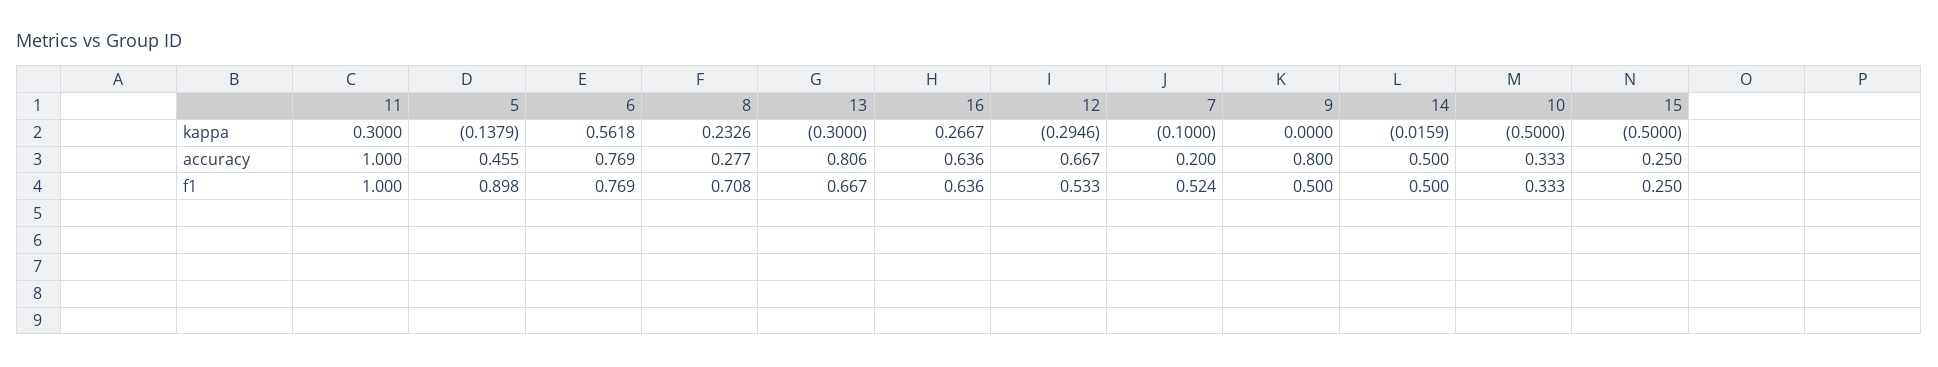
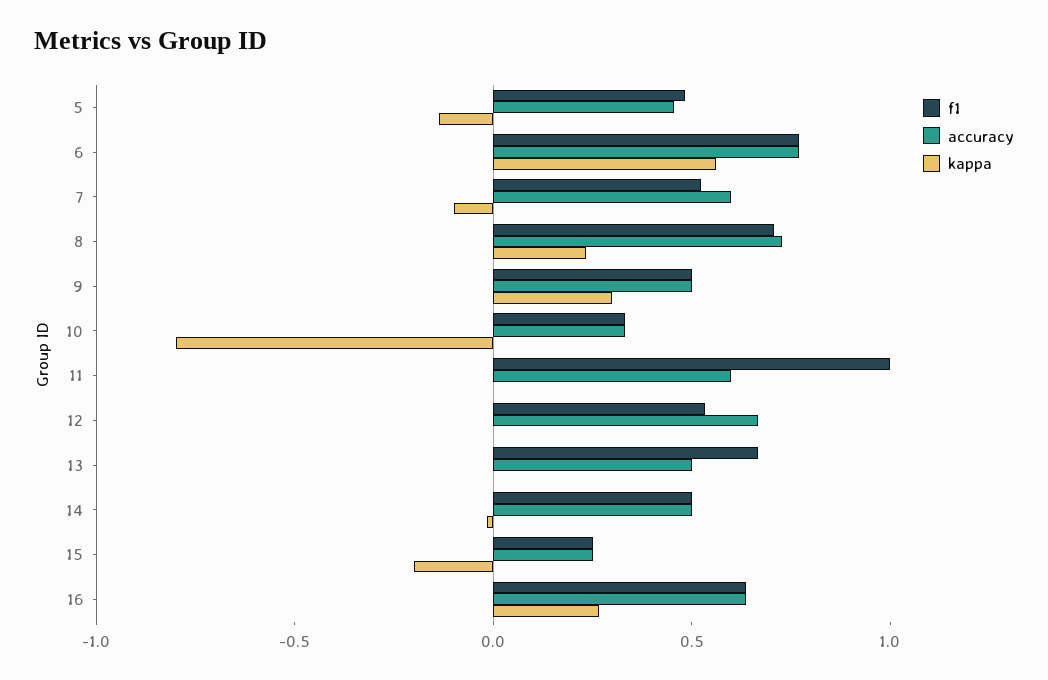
  {
    "kappa": {
-     "11": 0.3,
+     "11": 0,
      "5": -0.1379,
      "6": 0.5618,
      "8": 0.2326,
-     "13": -0.3,
+     "13": 0,
      "16": 0.2667,
-     "12": -0.2946,
+     "12": 0,
      "7": -0.1,
-     "9": 0,
+     "9": 0.3,
      "14": -0.0159,
-     "10": -0.5,
+     "10": -0.8,
-     "15": -0.5
+     "15": -0.2
    },
    "accuracy": {
-     "11": 1,
+     "11": 0.6,
      "5": 0.455,
      "6": 0.769,
-     "8": 0.277,
+     "8": 0.7,
-     "13": 0.806,
+     "13": 0.5,
      "16": 0.636,
      "12": 0.667,
-     "7": 0.2,
+     "7": 0.6,
-     "9": 0.8,
+     "9": 0.5,
      "14": 0.5,
      "10": 0.333,
      "15": 0.25
    },
    "f1": {
      "11": 1,
-     "5": 0.898,
+     "5": 0.5,
      "6": 0.769,
      "8": 0.708,
      "13": 0.667,
      "16": 0.636,
      "12": 0.533,
      "7": 0.524,
      "9": 0.5,
      "14": 0.5,
      "10": 0.333,
      "15": 0.25
    }
  }

